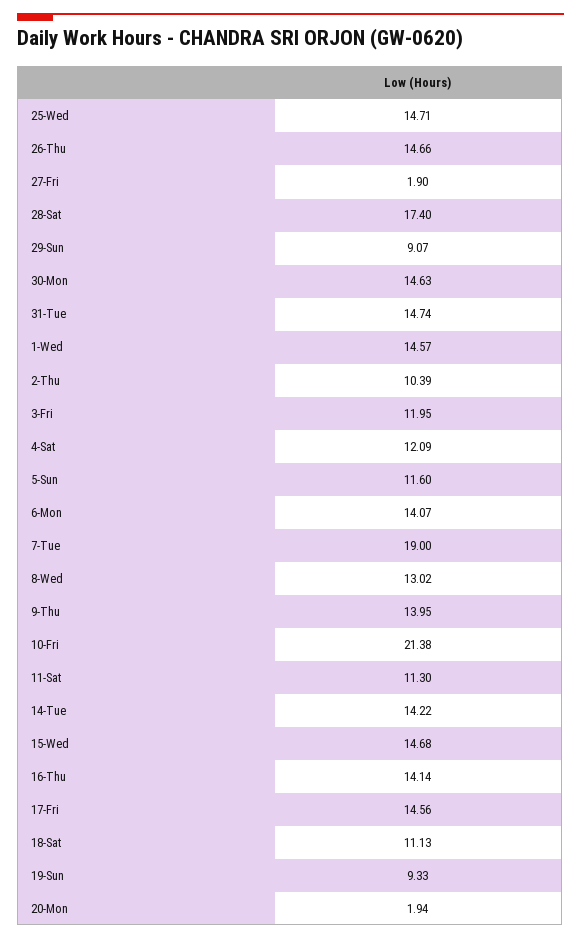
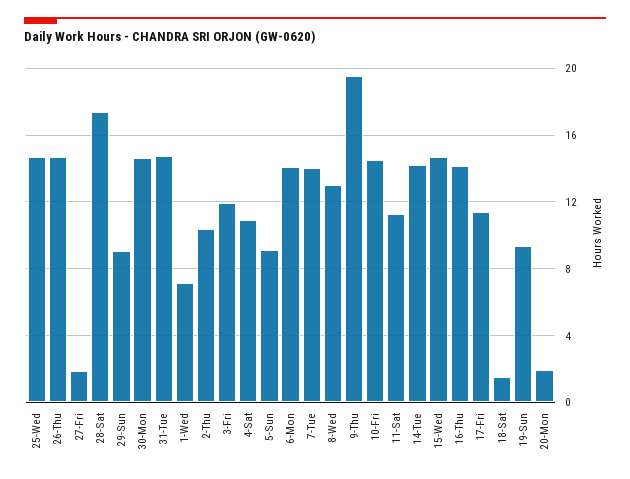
  {
    "25-Wed": 14.71,
    "26-Thu": 14.66,
    "27-Fri": 1.9,
    "28-Sat": 17.4,
    "29-Sun": 9.07,
    "30-Mon": 14.63,
    "31-Tue": 14.74,
-   "1-Wed": 14.57,
+   "1-Wed": 7,
    "2-Thu": 10.39,
    "3-Fri": 11.95,
-   "4-Sat": 12.09,
+   "4-Sat": 11,
-   "5-Sun": 11.6,
+   "5-Sun": 9,
    "6-Mon": 14.07,
-   "7-Tue": 19,
+   "7-Tue": 14,
    "8-Wed": 13.02,
-   "9-Thu": 13.95,
+   "9-Thu": 19.5,
-   "10-Fri": 21.38,
+   "10-Fri": 14.5,
    "11-Sat": 11.3,
    "14-Tue": 14.22,
    "15-Wed": 14.68,
    "16-Thu": 14.14,
-   "17-Fri": 14.56,
+   "17-Fri": 11.5,
-   "18-Sat": 11.13,
+   "18-Sat": 1.5,
    "19-Sun": 9.33,
    "20-Mon": 1.94
  }

